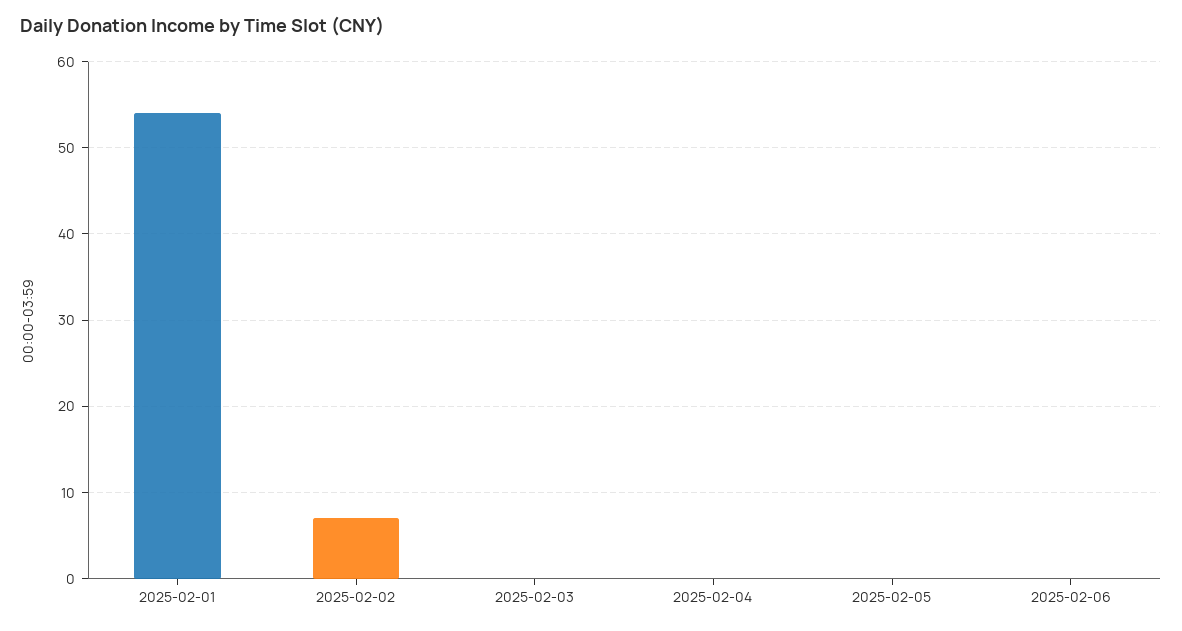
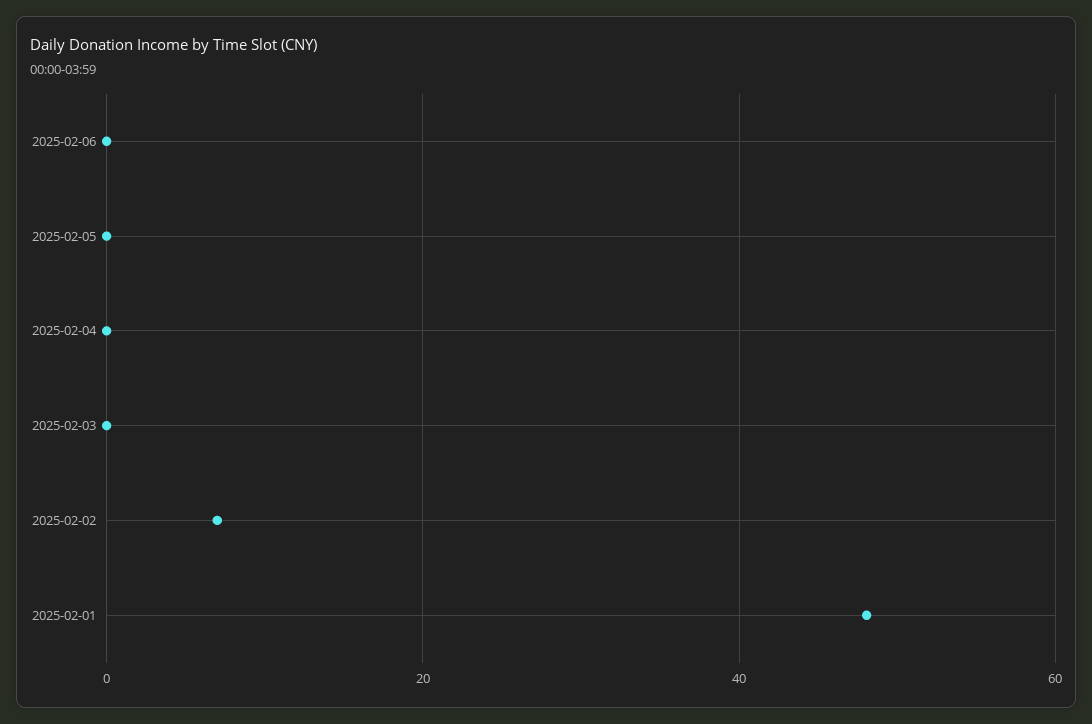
  {
-   "2025-02-01": 54,
+   "2025-02-01": 48,
    "2025-02-02": 7,
    "2025-02-03": 0,
    "2025-02-04": 0,
    "2025-02-05": 0,
    "2025-02-06": 0
  }

